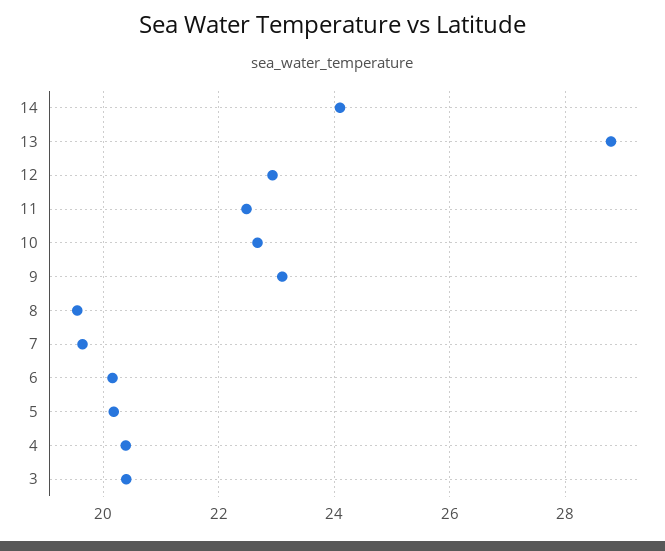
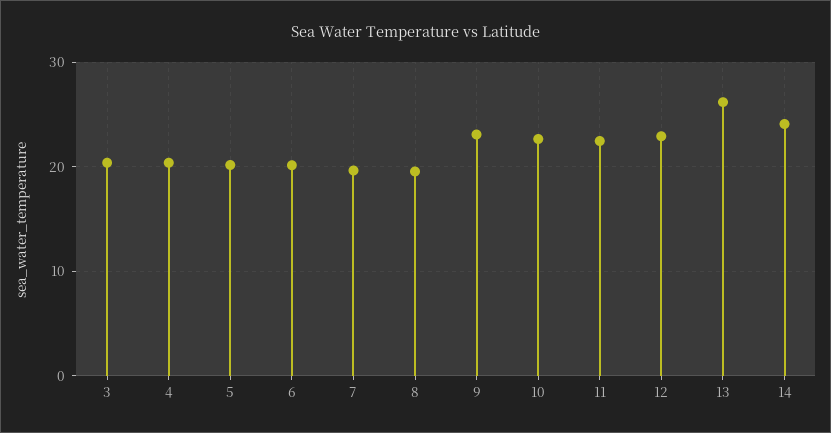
  {
    "14": 24.2,
-   "13": 28.8,
+   "13": 26,
    "12": 23,
    "11": 22.4,
    "10": 22.6,
    "9": 23.2,
    "8": 19.6,
    "7": 19.6,
    "6": 20.2,
    "5": 20.2,
    "4": 20.4,
    "3": 20.4
  }

